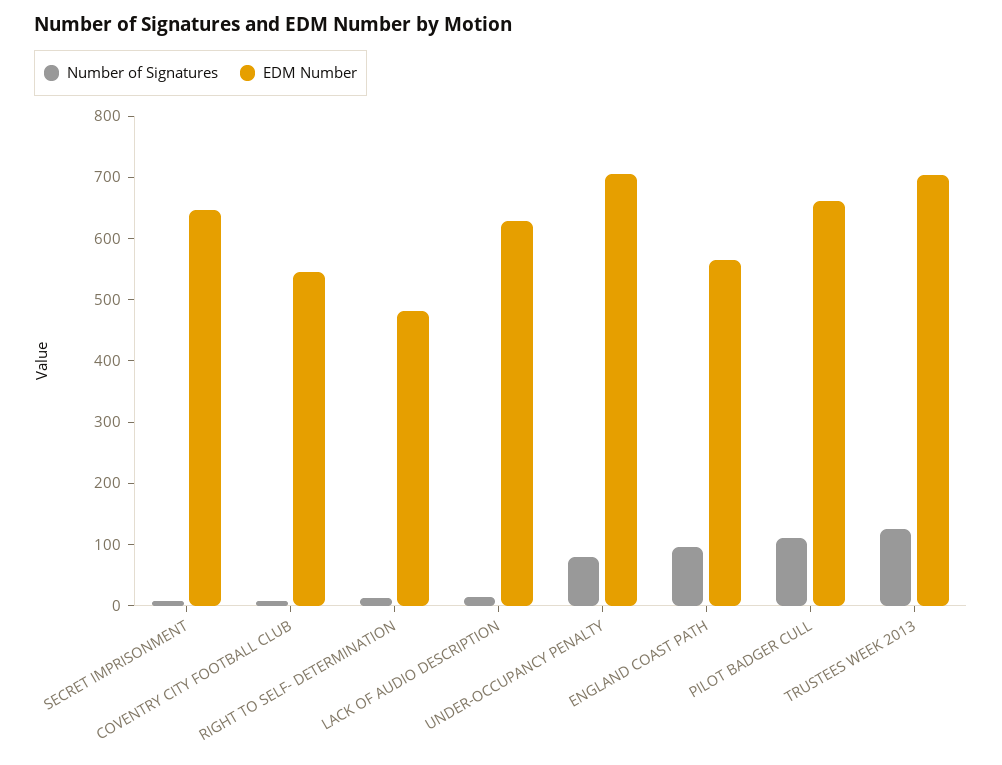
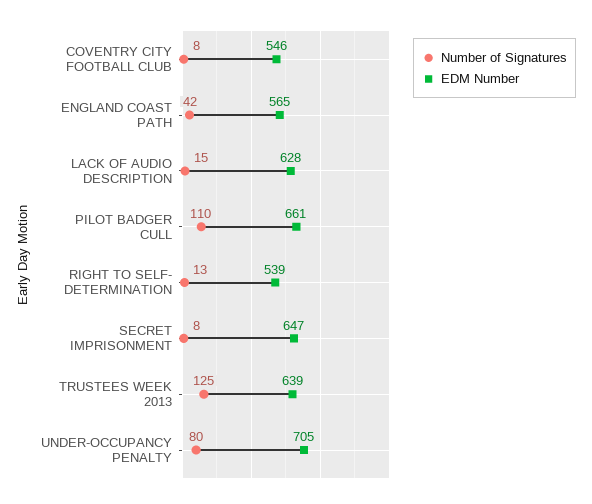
  {
    "Number of Signatures": {
      "SECRET IMPRISONMENT": 8,
      "COVENTRY CITY FOOTBALL CLUB": 8,
      "RIGHT TO SELF- DETERMINATION": 13,
      "LACK OF AUDIO DESCRIPTION": 15,
      "UNDER-OCCUPANCY PENALTY": 80,
-     "ENGLAND COAST PATH": 100,
+     "ENGLAND COAST PATH": 42,
      "PILOT BADGER CULL": 110,
      "TRUSTEES WEEK 2013": 125
    },
    "EDM Number": {
      "SECRET IMPRISONMENT": 647,
      "COVENTRY CITY FOOTBALL CLUB": 546,
-     "RIGHT TO SELF- DETERMINATION": 480,
+     "RIGHT TO SELF- DETERMINATION": 539,
      "LACK OF AUDIO DESCRIPTION": 628,
      "UNDER-OCCUPANCY PENALTY": 705,
      "ENGLAND COAST PATH": 565,
      "PILOT BADGER CULL": 661,
-     "TRUSTEES WEEK 2013": 700
+     "TRUSTEES WEEK 2013": 639
    }
  }

